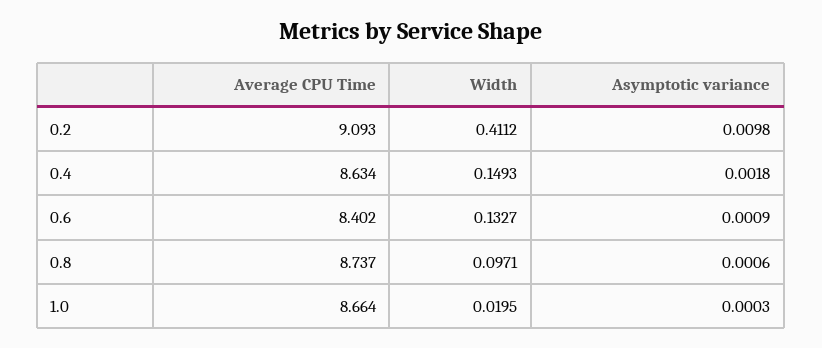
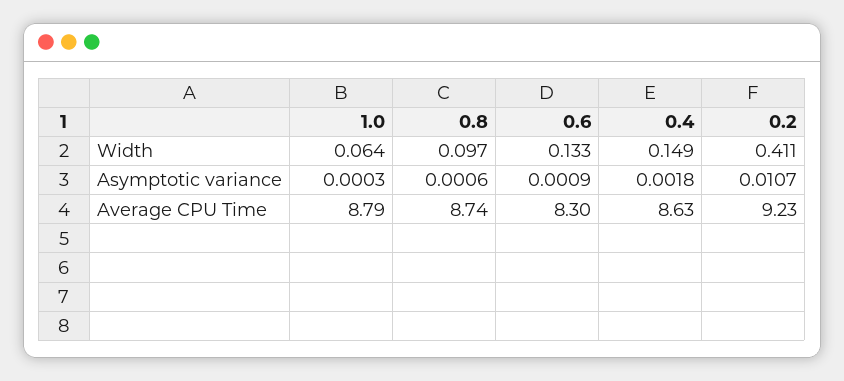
  {
    "Average CPU Time": {
-     "0.2": 9.093,
+     "0.2": 9.23,
      "0.4": 8.634,
-     "0.6": 8.402,
+     "0.6": 8.3,
      "0.8": 8.737,
-     "1.0": 8.664
+     "1.0": 8.79
    },
    "Width": {
      "0.2": 0.4112,
      "0.4": 0.1493,
      "0.6": 0.1327,
      "0.8": 0.0971,
-     "1.0": 0.0195
+     "1.0": 0.064
    },
    "Asymptotic variance": {
-     "0.2": 0.0098,
+     "0.2": 0.0107,
      "0.4": 0.0018,
      "0.6": 0.0009,
      "0.8": 0.0006,
      "1.0": 0.0003
    }
  }

